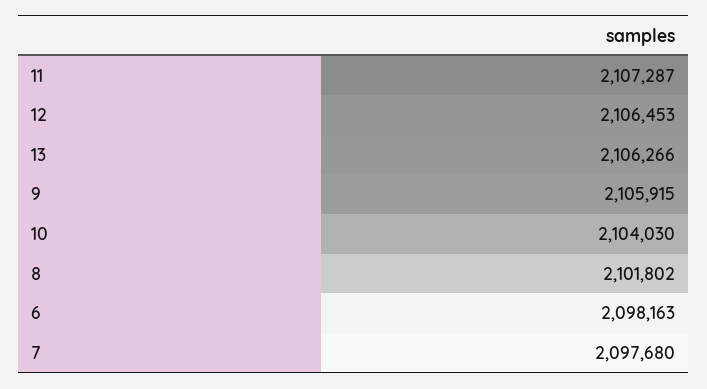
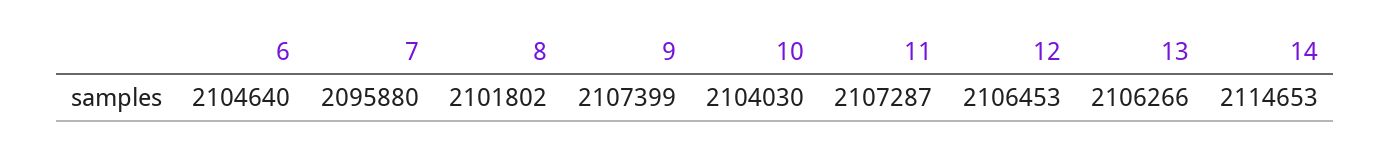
  {
    "11": 2107287,
    "12": 2106453,
    "13": 2106266,
-   "9": 2105915,
+   "9": 2107399,
    "10": 2104030,
    "8": 2101802,
-   "6": 2098163,
+   "6": 2104640,
-   "7": 2097680
+   "7": 2095880,
+   "14": 2114653
  }

